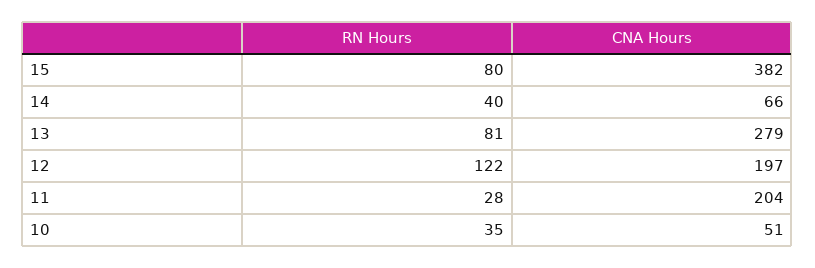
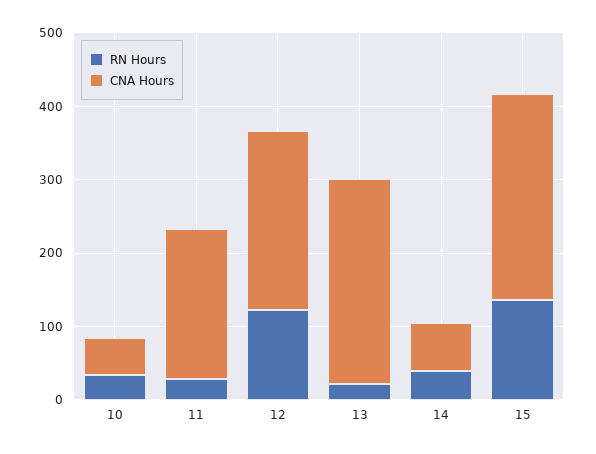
  {
    "RN Hours": {
-     "15": 80,
+     "15": 140,
      "14": 40,
-     "13": 81,
+     "13": 20,
      "12": 122,
      "11": 28,
      "10": 35
    },
    "CNA Hours": {
-     "15": 382,
+     "15": 280,
      "14": 66,
      "13": 279,
-     "12": 197,
+     "12": 240,
      "11": 204,
      "10": 51
    }
  }

